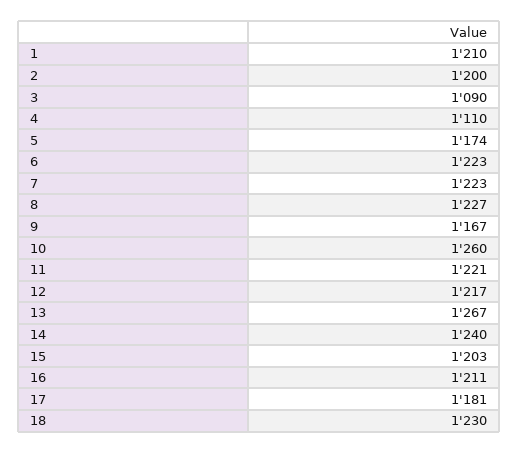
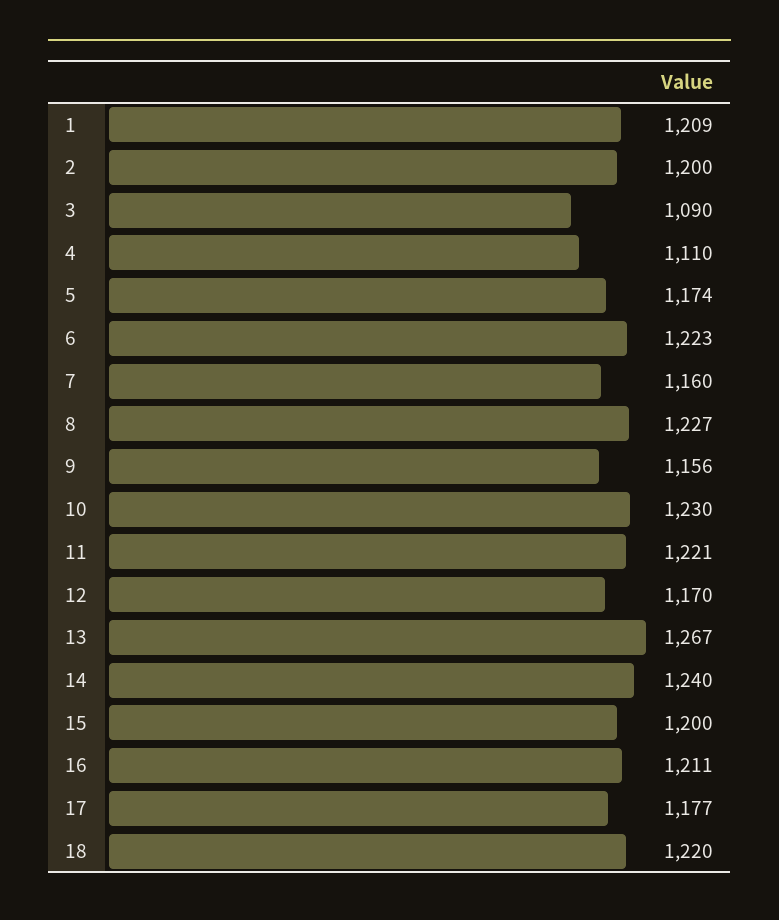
  {
-   "1": 1210,
+   "1": 1209,
    "2": 1200,
    "3": 1090,
    "4": 1110,
    "5": 1174,
    "6": 1223,
-   "7": 1223,
+   "7": 1160,
    "8": 1227,
-   "9": 1167,
+   "9": 1156,
-   "10": 1260,
+   "10": 1230,
    "11": 1221,
-   "12": 1217,
+   "12": 1170,
    "13": 1267,
    "14": 1240,
-   "15": 1203,
+   "15": 1200,
    "16": 1211,
-   "17": 1181,
+   "17": 1177,
-   "18": 1230
+   "18": 1220
  }

